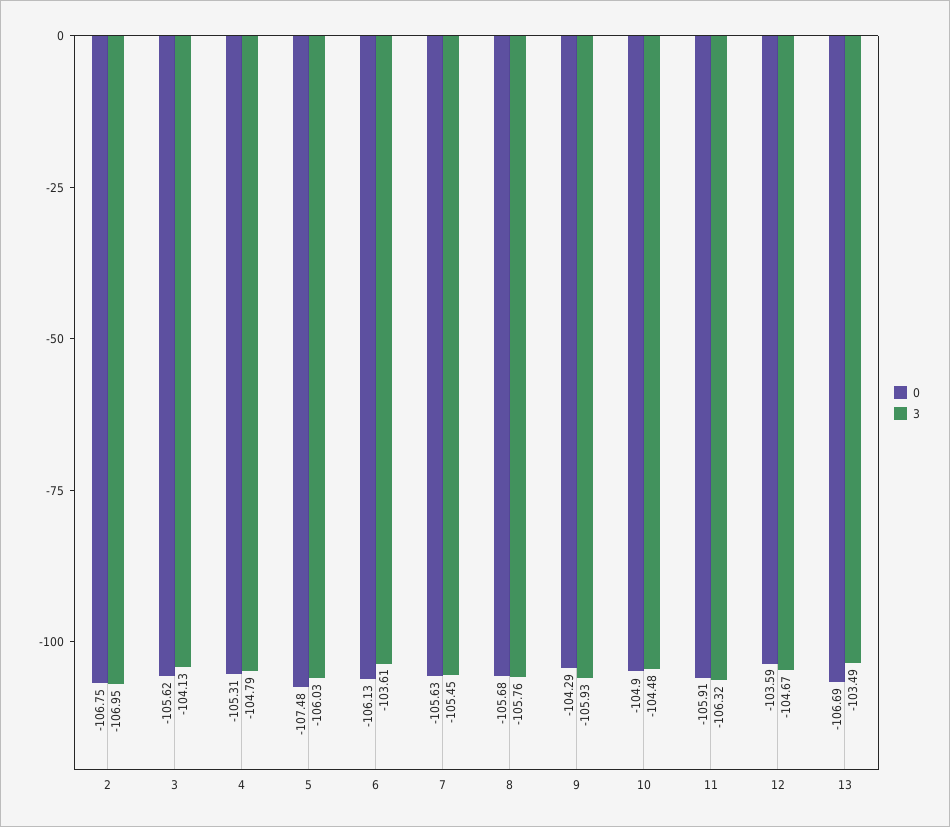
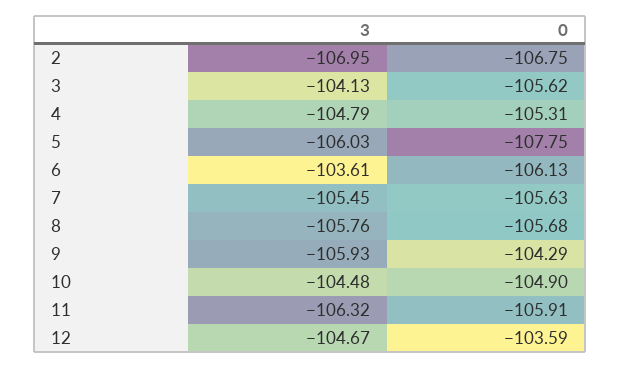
  {
    "0": {
      "2": -106.75,
      "3": -105.62,
      "4": -105.31,
-     "5": -107.48,
+     "5": -107.75,
      "6": -106.13,
      "7": -105.63,
      "8": -105.68,
      "9": -104.29,
      "10": -104.9,
      "11": -105.91,
-     "12": -103.59,
+     "12": -103.59
-     "13": -106.69
    },
    "3": {
      "2": -106.95,
      "3": -104.13,
      "4": -104.79,
      "5": -106.03,
      "6": -103.61,
      "7": -105.45,
      "8": -105.76,
      "9": -105.93,
      "10": -104.48,
      "11": -106.32,
-     "12": -104.67,
+     "12": -104.67
-     "13": -103.49
    }
  }

